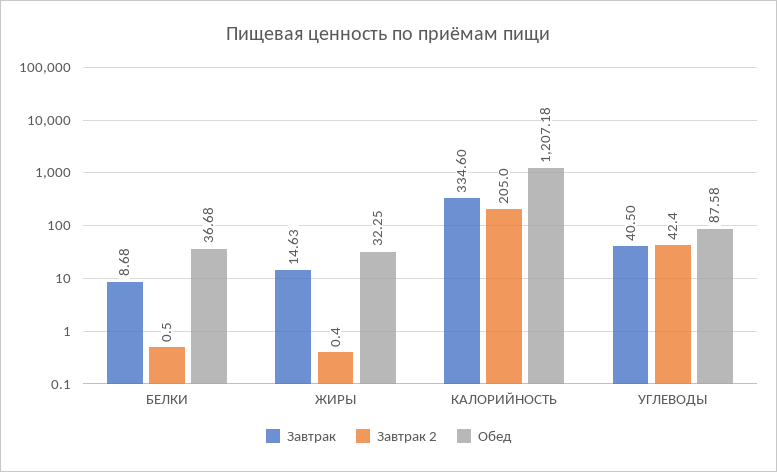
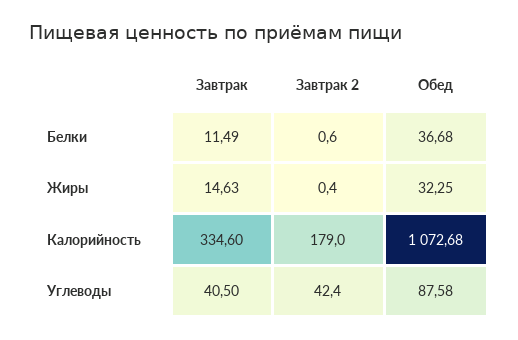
  {
    "Завтрак": {
-     "БЕЛКИ": 8.68,
+     "БЕЛКИ": 11.49,
      "ЖИРЫ": 14.63,
      "КАЛОРИЙНОСТЬ": 334.6,
      "УГЛЕВОДЫ": 40.5
    },
    "Завтрак 2": {
-     "БЕЛКИ": 0.5,
+     "БЕЛКИ": 0.6,
      "ЖИРЫ": 0.4,
-     "КАЛОРИЙНОСТЬ": 205,
+     "КАЛОРИЙНОСТЬ": 179,
      "УГЛЕВОДЫ": 42.4
    },
    "Обед": {
      "БЕЛКИ": 36.68,
      "ЖИРЫ": 32.25,
-     "КАЛОРИЙНОСТЬ": 1207.18,
+     "КАЛОРИЙНОСТЬ": 1072.68,
      "УГЛЕВОДЫ": 87.58
    }
  }

